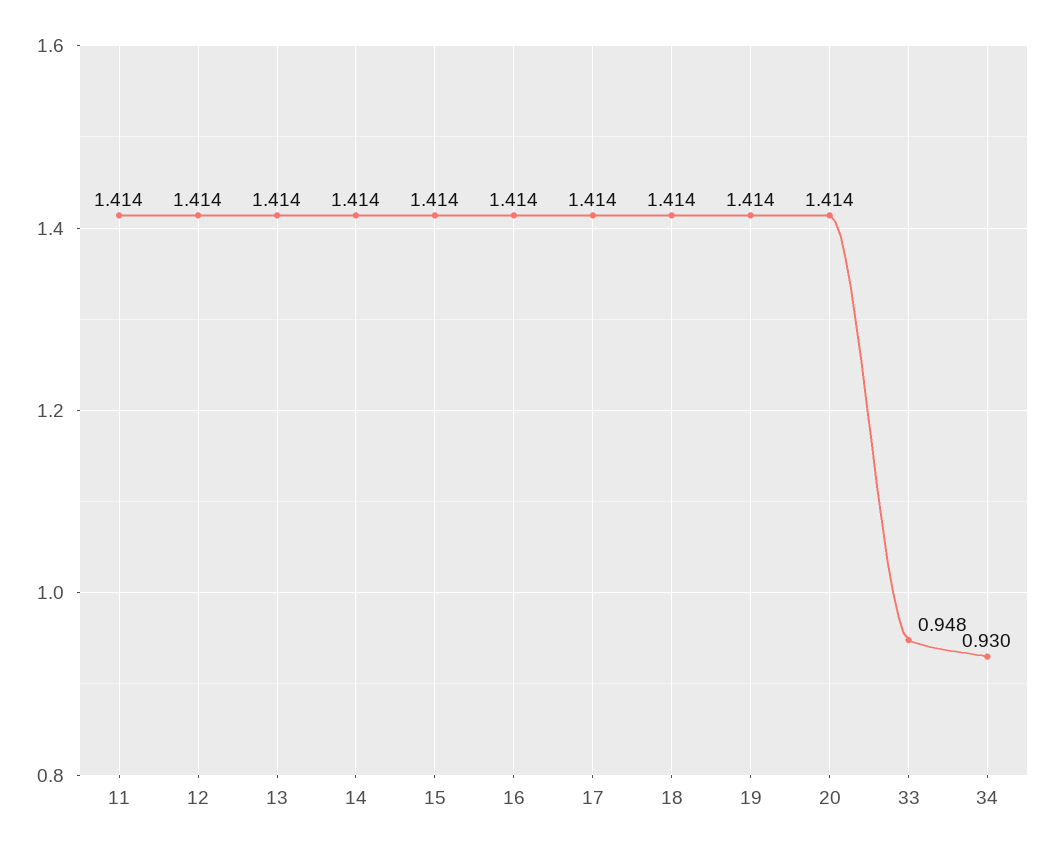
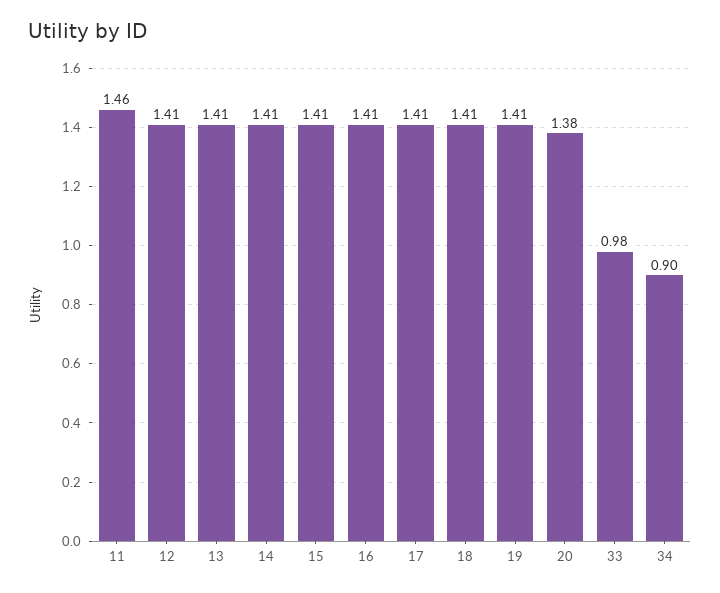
  {
-   "11": 1.414,
+   "11": 1.46,
    "12": 1.414,
    "13": 1.414,
    "14": 1.414,
    "15": 1.414,
    "16": 1.414,
    "17": 1.414,
    "18": 1.414,
    "19": 1.414,
-   "20": 1.414,
+   "20": 1.38,
-   "33": 0.948,
+   "33": 0.98,
-   "34": 0.93
+   "34": 0.9
  }

